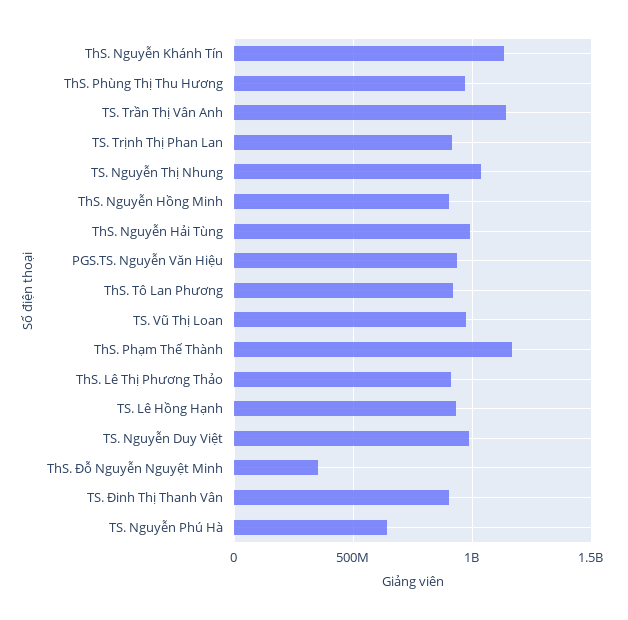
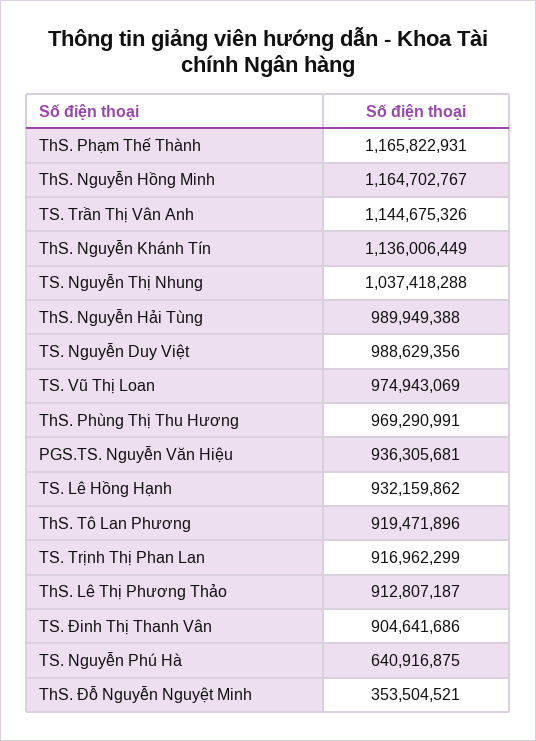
  {
    "ThS. Nguyễn Khánh Tín": 1136006449,
    "ThS. Phùng Thị Thu Hương": 969290991,
    "TS. Trần Thị Vân Anh": 1144675326,
    "TS. Trịnh Thị Phan Lan": 916962299,
    "TS. Nguyễn Thị Nhung": 1037418288,
-   "ThS. Nguyễn Hồng Minh": 900000000,
+   "ThS. Nguyễn Hồng Minh": 1164702767,
    "ThS. Nguyễn Hải Tùng": 989949388,
    "PGS.TS. Nguyễn Văn Hiệu": 936305681,
    "ThS. Tô Lan Phương": 919471896,
    "TS. Vũ Thị Loan": 974943069,
    "ThS. Phạm Thế Thành": 1165822931,
    "ThS. Lê Thị Phương Thảo": 912807187,
    "TS. Lê Hồng Hạnh": 932159862,
    "TS. Nguyễn Duy Việt": 988629356,
    "ThS. Đỗ Nguyễn Nguyệt Minh": 353504521,
    "TS. Đinh Thị Thanh Vân": 904641686,
    "TS. Nguyễn Phú Hà": 640916875
  }

